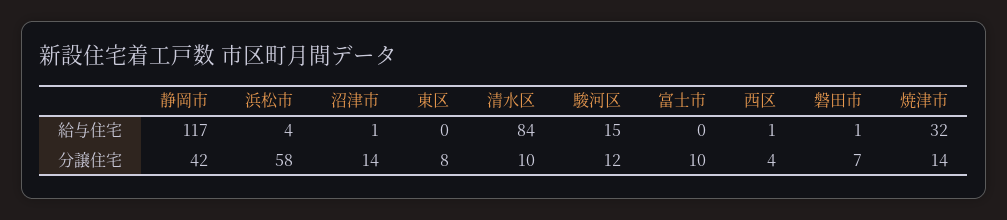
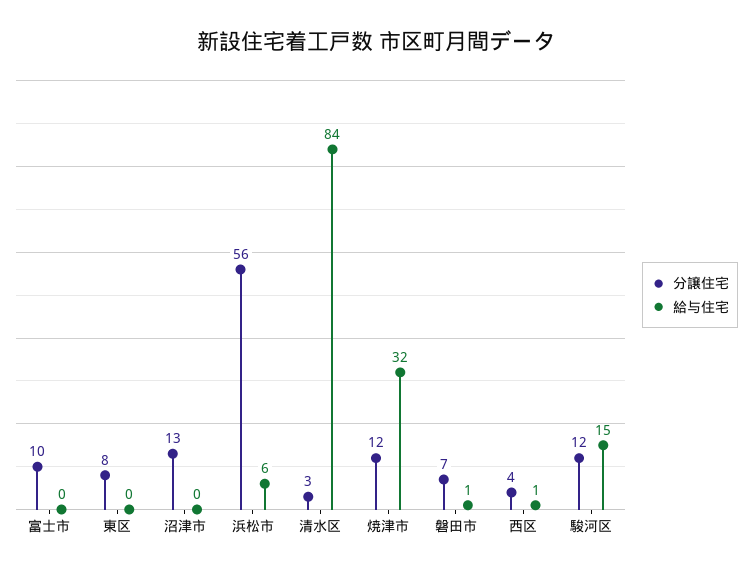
  {
    "給与住宅": {
-     "静岡市": 117,
-     "浜松市": 4,
+     "浜松市": 6,
-     "沼津市": 1,
+     "沼津市": 0,
      "東区": 0,
      "清水区": 84,
      "駿河区": 15,
      "富士市": 0,
      "西区": 1,
      "磐田市": 1,
      "焼津市": 32
    },
    "分譲住宅": {
-     "静岡市": 42,
-     "浜松市": 58,
+     "浜松市": 56,
-     "沼津市": 14,
+     "沼津市": 13,
      "東区": 8,
-     "清水区": 10,
+     "清水区": 3,
      "駿河区": 12,
      "富士市": 10,
      "西区": 4,
      "磐田市": 7,
-     "焼津市": 14
+     "焼津市": 12
    }
  }

